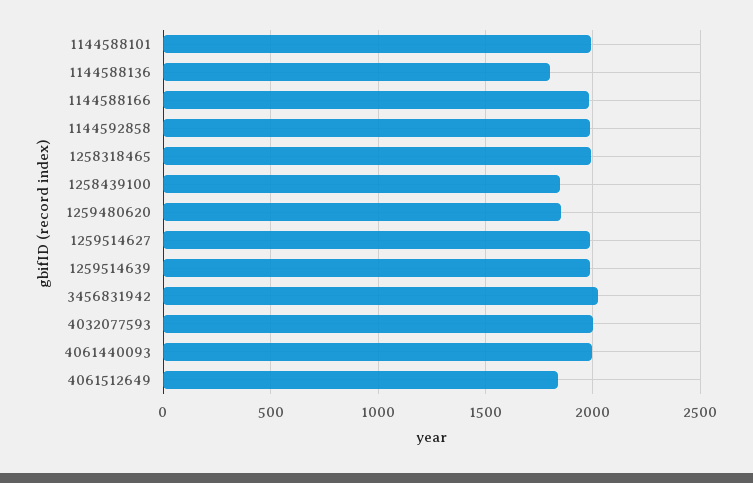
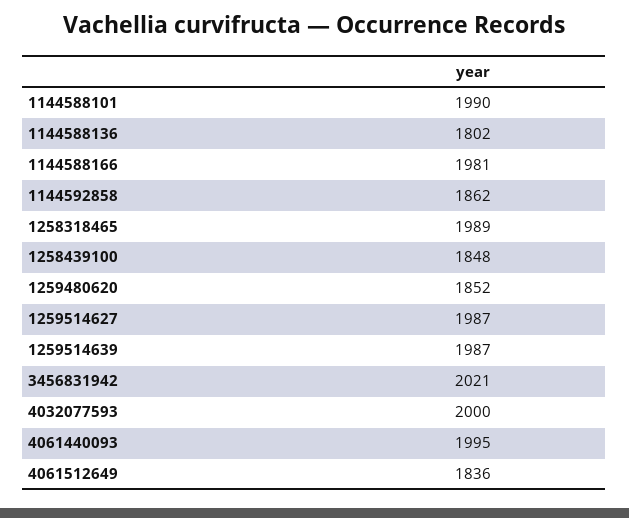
  {
    "1144588101": 1990,
    "1144588136": 1802,
    "1144588166": 1981,
-   "1144592858": 2000,
+   "1144592858": 1862,
    "1258318465": 1989,
    "1258439100": 1848,
    "1259480620": 1852,
    "1259514627": 1987,
    "1259514639": 1987,
    "3456831942": 2021,
    "4032077593": 2000,
    "4061440093": 1995,
    "4061512649": 1836
  }

